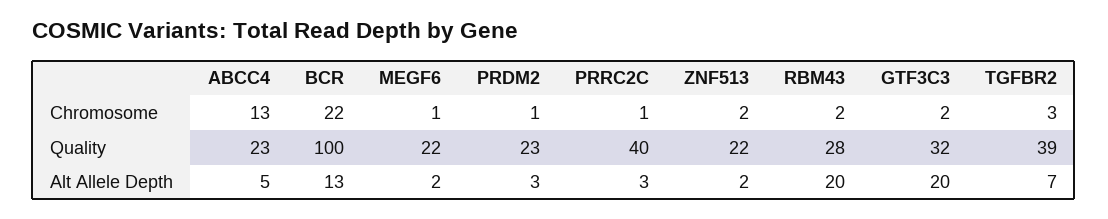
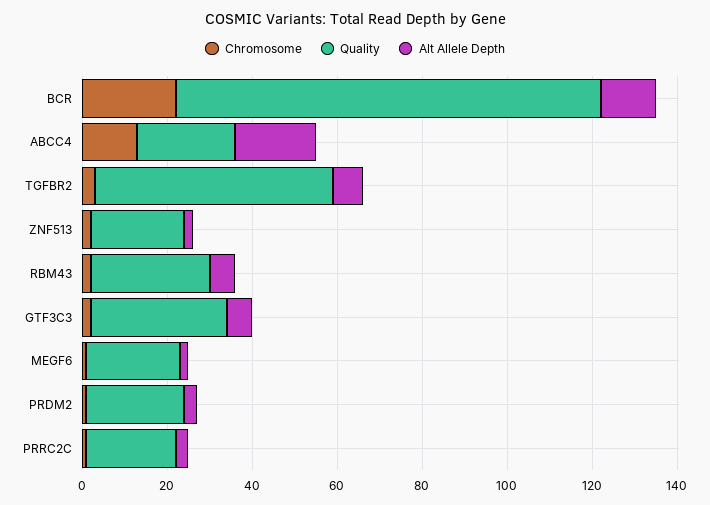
  {
    "Chromosome": {
      "ABCC4": 13,
      "BCR": 22,
      "MEGF6": 1,
      "PRDM2": 1,
      "PRRC2C": 1,
      "ZNF513": 2,
      "RBM43": 2,
      "GTF3C3": 2,
      "TGFBR2": 3
    },
    "Quality": {
      "ABCC4": 23,
      "BCR": 100,
      "MEGF6": 22,
      "PRDM2": 23,
-     "PRRC2C": 40,
+     "PRRC2C": 20,
      "ZNF513": 22,
      "RBM43": 28,
      "GTF3C3": 32,
-     "TGFBR2": 39
+     "TGFBR2": 55
    },
    "Alt Allele Depth": {
-     "ABCC4": 5,
+     "ABCC4": 20,
      "BCR": 13,
      "MEGF6": 2,
      "PRDM2": 3,
      "PRRC2C": 3,
      "ZNF513": 2,
-     "RBM43": 20,
+     "RBM43": 5,
-     "GTF3C3": 20,
+     "GTF3C3": 5,
      "TGFBR2": 7
    }
  }

